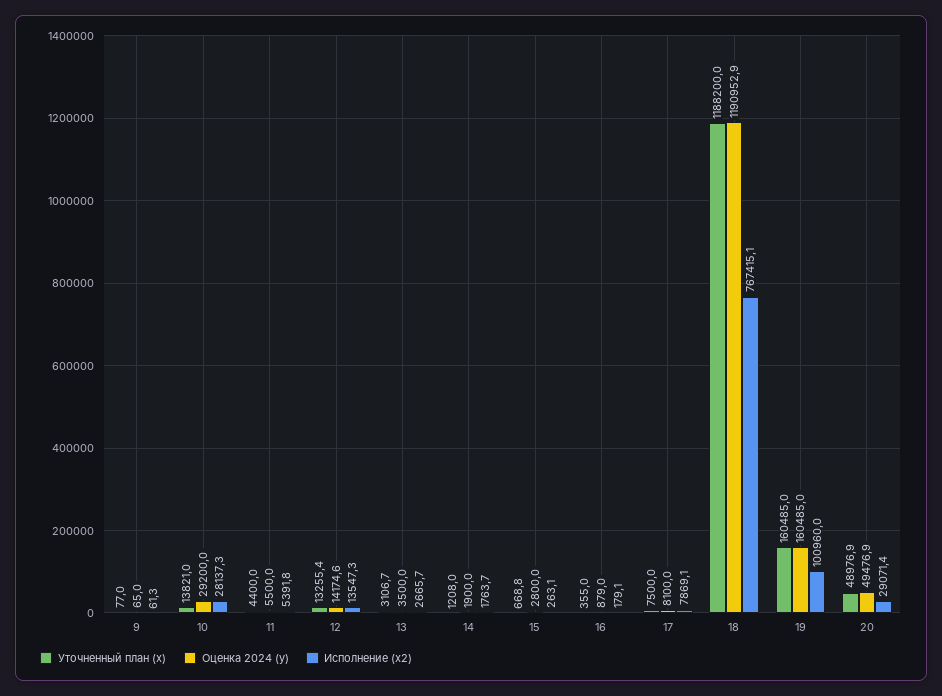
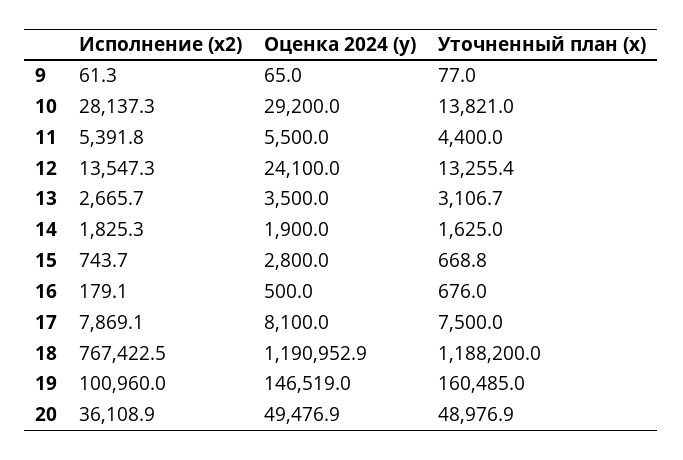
  {
    "Уточненный план (x)": {
      "9": 77,
      "10": 13821,
      "11": 4400,
      "12": 13255.4,
      "13": 3106.7,
-     "14": 1208,
+     "14": 1625,
      "15": 668.8,
-     "16": 355,
+     "16": 676,
      "17": 7500,
      "18": 1188200,
      "19": 160485,
      "20": 48976.9
    },
    "Оценка 2024 (y)": {
      "9": 65,
      "10": 29200,
      "11": 5500,
-     "12": 14174.6,
+     "12": 24100,
      "13": 3500,
      "14": 1900,
      "15": 2800,
-     "16": 879,
+     "16": 500,
      "17": 8100,
      "18": 1190952.9,
-     "19": 160485,
+     "19": 146519,
      "20": 49476.9
    },
    "Исполнение (x2)": {
      "9": 61.3,
      "10": 28137.3,
      "11": 5391.8,
      "12": 13547.3,
      "13": 2665.7,
-     "14": 1763.7,
+     "14": 1825.3,
-     "15": 263.1,
+     "15": 743.7,
      "16": 179.1,
      "17": 7869.1,
-     "18": 767415.1,
+     "18": 767422.5,
      "19": 100960,
-     "20": 29071.4
+     "20": 36108.9
    }
  }

